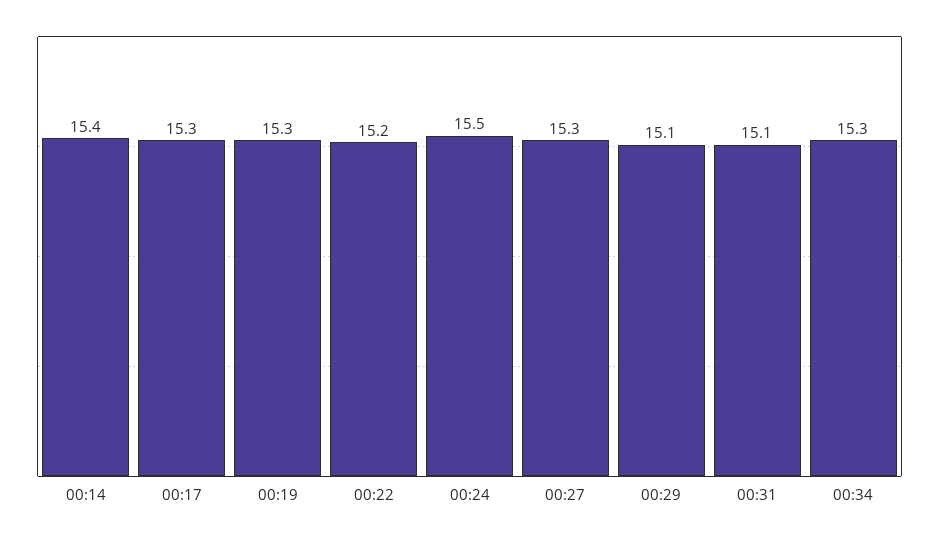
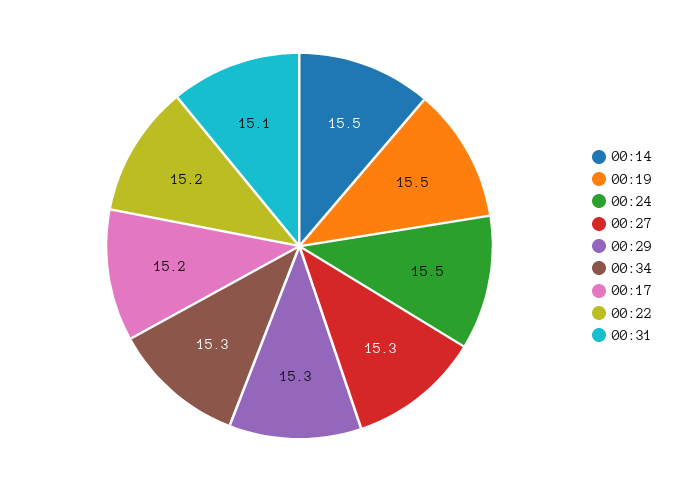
  {
-   "00:14": 15.4,
+   "00:14": 15.5,
-   "00:17": 15.3,
+   "00:17": 15.2,
-   "00:19": 15.3,
+   "00:19": 15.5,
    "00:22": 15.2,
    "00:24": 15.5,
    "00:27": 15.3,
-   "00:29": 15.1,
+   "00:29": 15.3,
    "00:31": 15.1,
    "00:34": 15.3
  }

